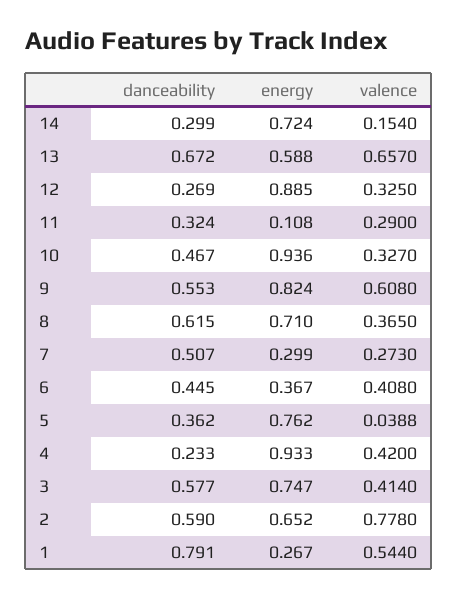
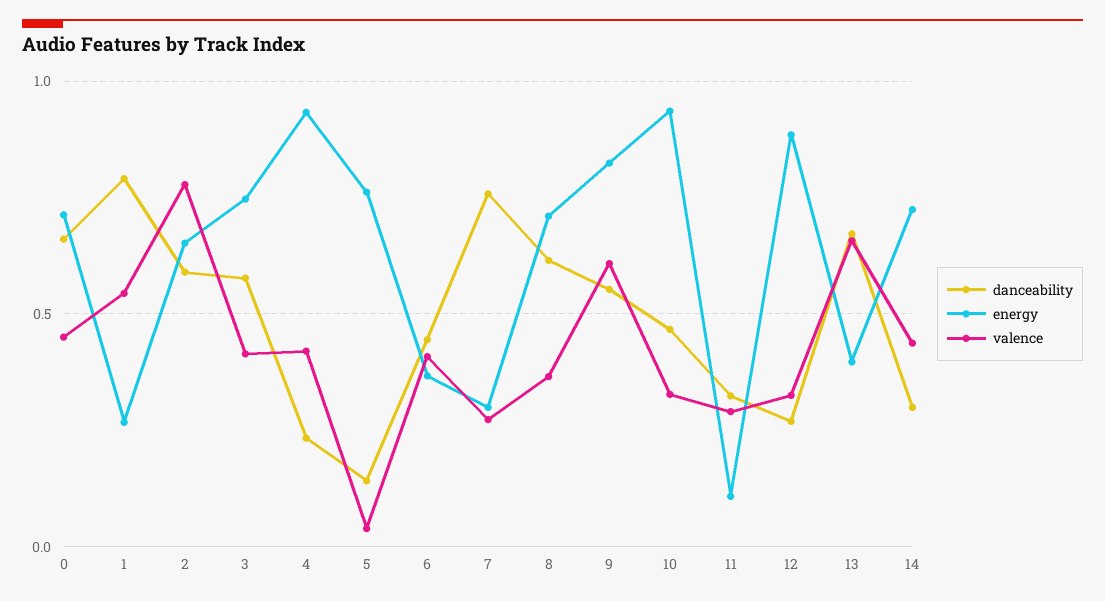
  {
    "danceability": {
      "14": 0.299,
      "13": 0.672,
      "12": 0.269,
      "11": 0.324,
      "10": 0.467,
      "9": 0.553,
      "8": 0.615,
-     "7": 0.507,
+     "7": 0.75,
      "6": 0.445,
-     "5": 0.362,
+     "5": 0.15,
      "4": 0.233,
      "3": 0.577,
      "2": 0.59,
-     "1": 0.791
+     "1": 0.791,
+     "0": 0.65
    },
    "energy": {
      "14": 0.724,
-     "13": 0.588,
+     "13": 0.4,
      "12": 0.885,
      "11": 0.108,
      "10": 0.936,
      "9": 0.824,
      "8": 0.71,
      "7": 0.299,
      "6": 0.367,
      "5": 0.762,
      "4": 0.933,
      "3": 0.747,
      "2": 0.652,
-     "1": 0.267
+     "1": 0.267,
+     "0": 0.7
    },
    "valence": {
-     "14": 0.154,
+     "14": 0.45,
      "13": 0.657,
      "12": 0.325,
      "11": 0.29,
      "10": 0.327,
      "9": 0.608,
      "8": 0.365,
      "7": 0.273,
      "6": 0.408,
      "5": 0.0388,
      "4": 0.42,
      "3": 0.414,
      "2": 0.778,
-     "1": 0.544
+     "1": 0.544,
+     "0": 0.45
    }
  }

